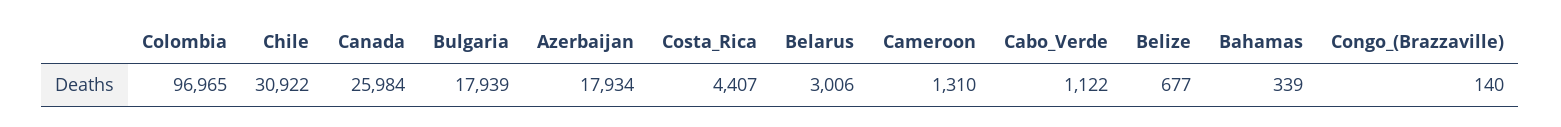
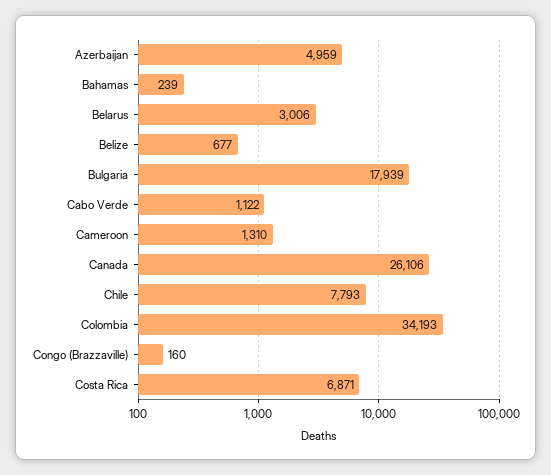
  {
-   "Colombia": 96965,
+   "Colombia": 34193,
-   "Chile": 30922,
+   "Chile": 7793,
-   "Canada": 25984,
+   "Canada": 26106,
    "Bulgaria": 17939,
-   "Azerbaijan": 17934,
+   "Azerbaijan": 4959,
-   "Costa_Rica": 4407,
+   "Costa_Rica": 6871,
    "Belarus": 3006,
    "Cameroon": 1310,
    "Cabo_Verde": 1122,
    "Belize": 677,
-   "Bahamas": 339,
+   "Bahamas": 239,
-   "Congo_(Brazzaville)": 140
+   "Congo_(Brazzaville)": 160
  }

